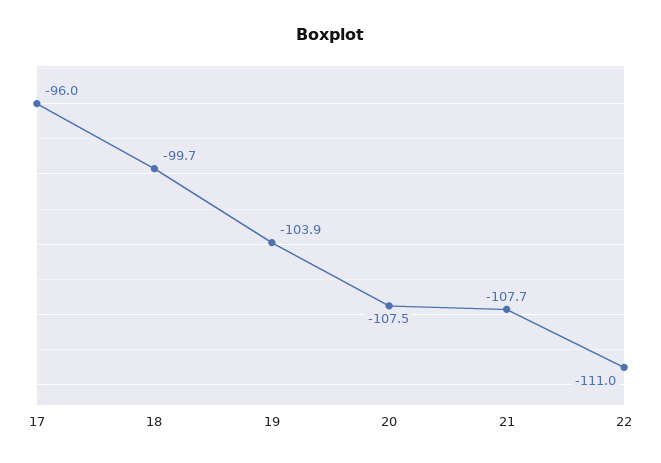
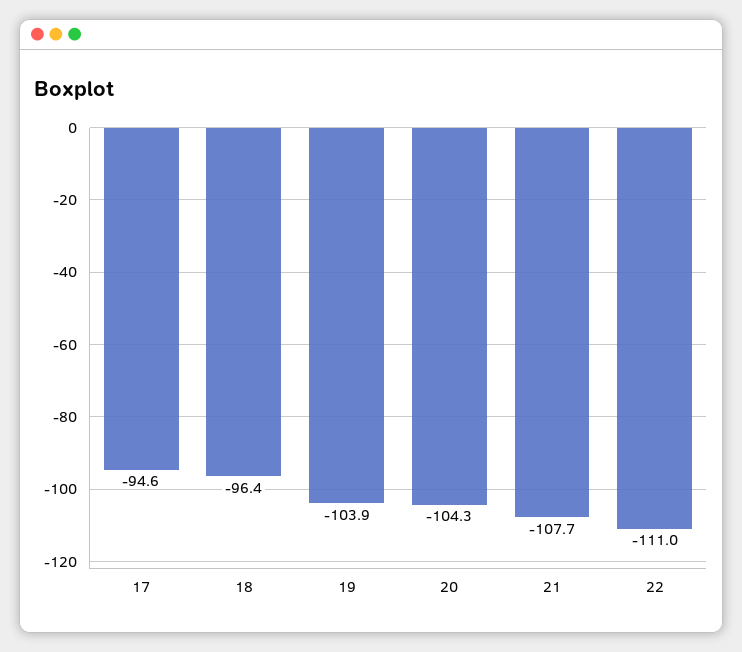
  {
-   "17": -96,
+   "17": -94.6,
-   "18": -99.7,
+   "18": -96.4,
    "19": -103.9,
-   "20": -107.5,
+   "20": -104.3,
    "21": -107.7,
    "22": -111
  }

